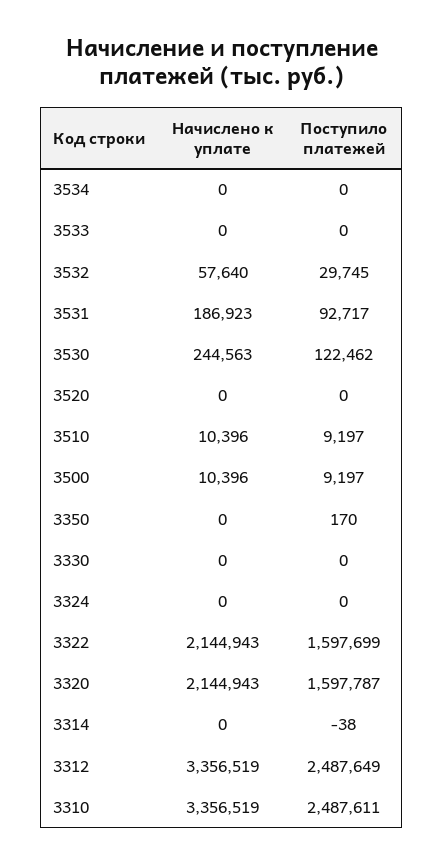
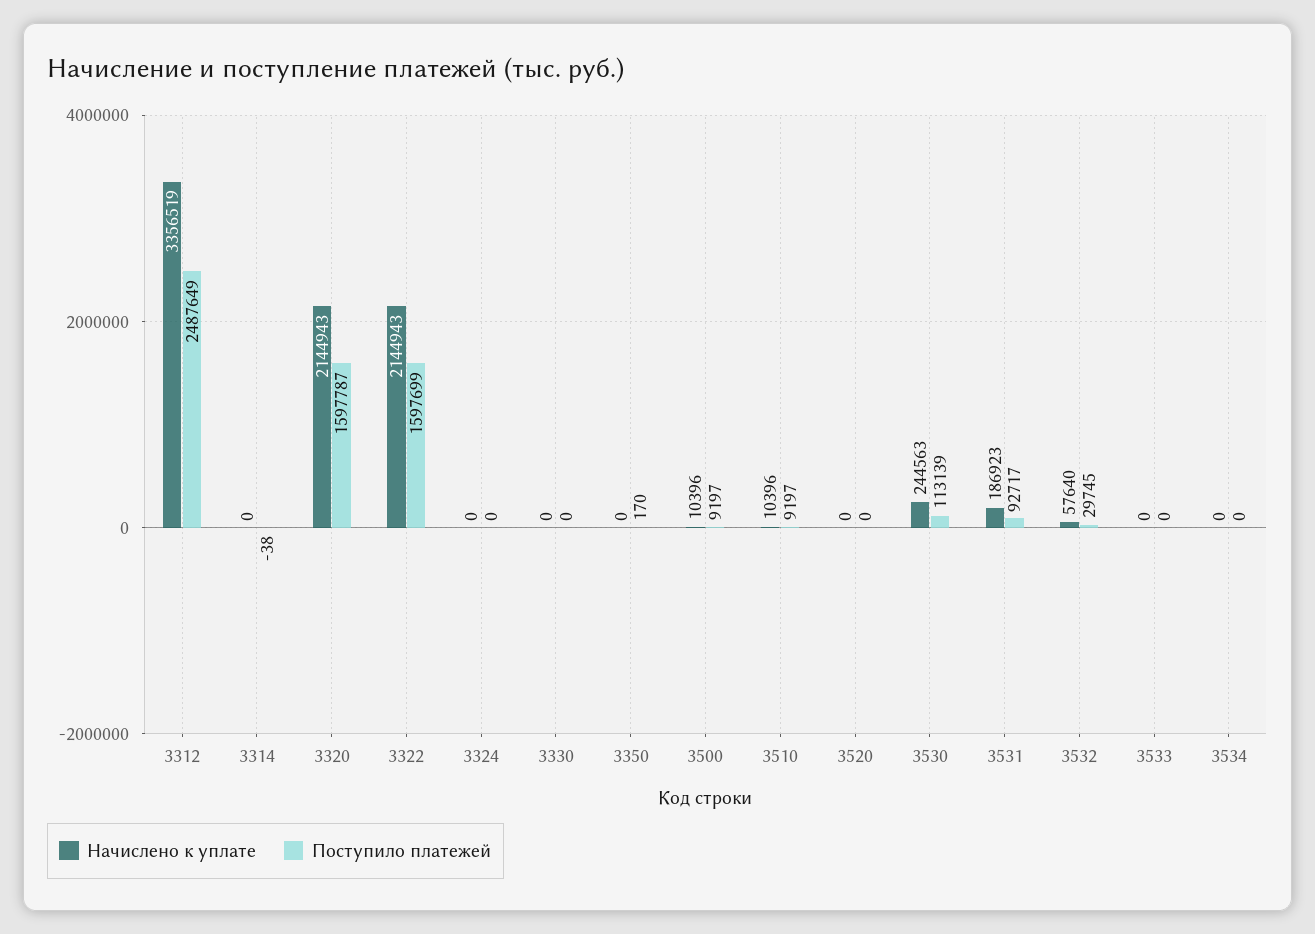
  {
    "Начислено к уплате": {
      "3534": 0,
      "3533": 0,
      "3532": 57640,
      "3531": 186923,
      "3530": 244563,
      "3520": 0,
      "3510": 10396,
      "3500": 10396,
      "3350": 0,
      "3330": 0,
      "3324": 0,
      "3322": 2144943,
      "3320": 2144943,
      "3314": 0,
-     "3312": 3356519,
+     "3312": 3356519
-     "3310": 3356519
    },
    "Поступило платежей": {
      "3534": 0,
      "3533": 0,
      "3532": 29745,
      "3531": 92717,
-     "3530": 122462,
+     "3530": 113139,
      "3520": 0,
      "3510": 9197,
      "3500": 9197,
      "3350": 170,
      "3330": 0,
      "3324": 0,
      "3322": 1597699,
      "3320": 1597787,
      "3314": -38,
-     "3312": 2487649,
+     "3312": 2487649
-     "3310": 2487611
    }
  }

